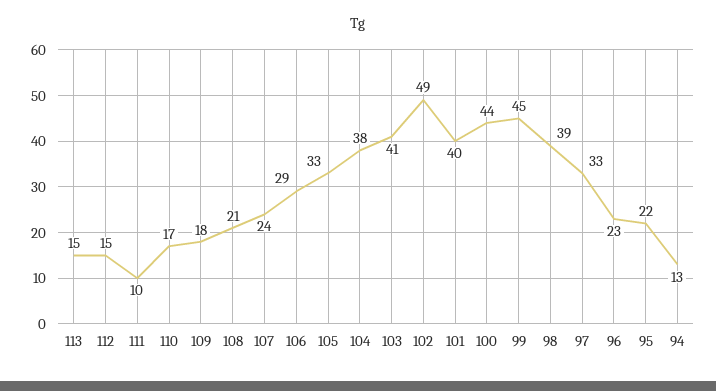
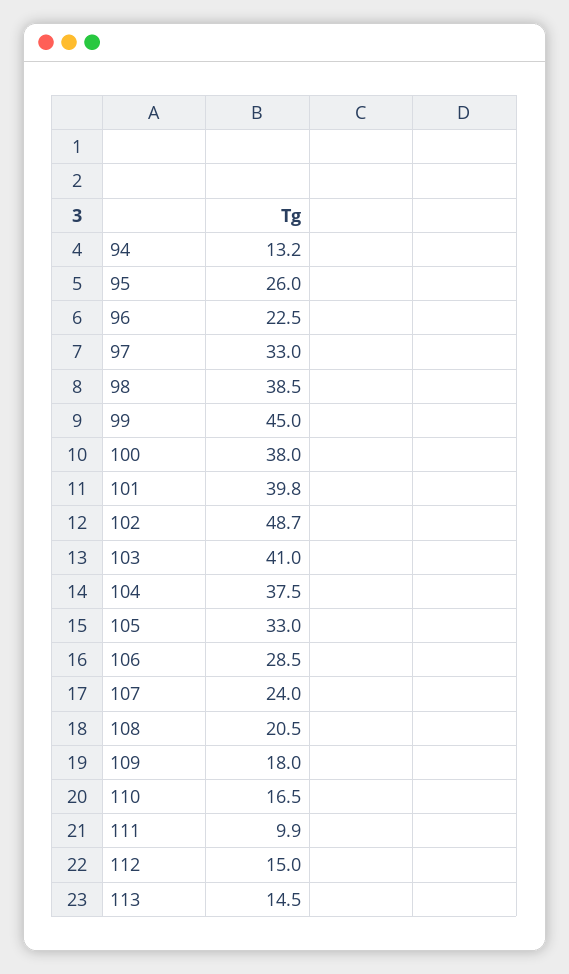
  {
    "113": 14.5,
    "112": 15,
    "111": 9.9,
    "110": 16.5,
    "109": 18,
    "108": 20.5,
    "107": 24,
    "106": 28.5,
    "105": 33,
    "104": 37.5,
    "103": 41,
    "102": 48.7,
    "101": 39.8,
-   "100": 44,
+   "100": 38,
    "99": 45,
    "98": 38.5,
    "97": 33,
    "96": 22.5,
-   "95": 22,
+   "95": 26,
    "94": 13.2
  }

